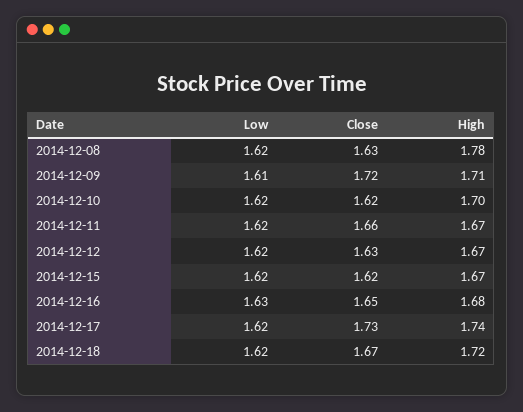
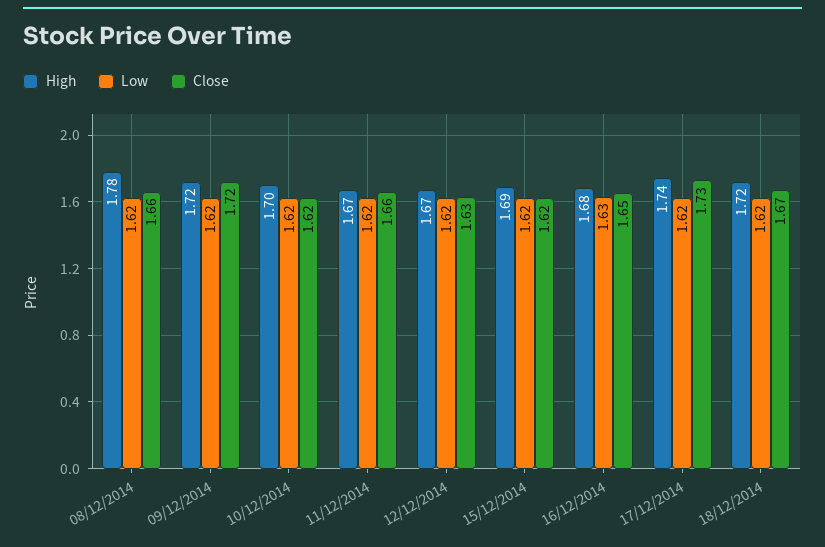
  {
    "Low": {
      "2014-12-08": 1.62,
-     "2014-12-09": 1.61,
+     "2014-12-09": 1.62,
      "2014-12-10": 1.62,
      "2014-12-11": 1.62,
      "2014-12-12": 1.62,
      "2014-12-15": 1.62,
      "2014-12-16": 1.63,
      "2014-12-17": 1.62,
      "2014-12-18": 1.62
    },
    "Close": {
-     "2014-12-08": 1.63,
+     "2014-12-08": 1.66,
      "2014-12-09": 1.72,
      "2014-12-10": 1.62,
      "2014-12-11": 1.66,
      "2014-12-12": 1.63,
      "2014-12-15": 1.62,
      "2014-12-16": 1.65,
      "2014-12-17": 1.73,
      "2014-12-18": 1.67
    },
    "High": {
      "2014-12-08": 1.78,
-     "2014-12-09": 1.71,
+     "2014-12-09": 1.72,
      "2014-12-10": 1.7,
      "2014-12-11": 1.67,
      "2014-12-12": 1.67,
-     "2014-12-15": 1.67,
+     "2014-12-15": 1.69,
      "2014-12-16": 1.68,
      "2014-12-17": 1.74,
      "2014-12-18": 1.72
    }
  }

